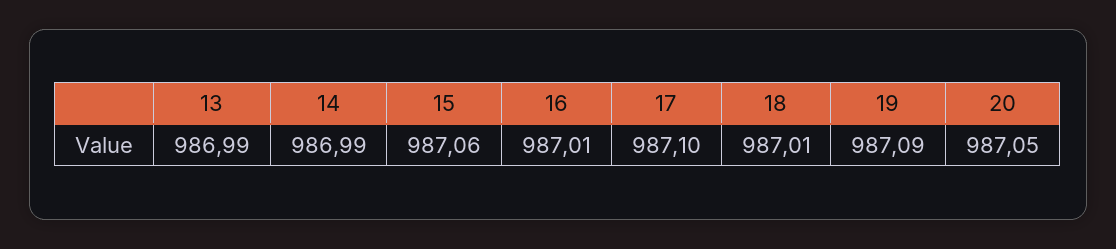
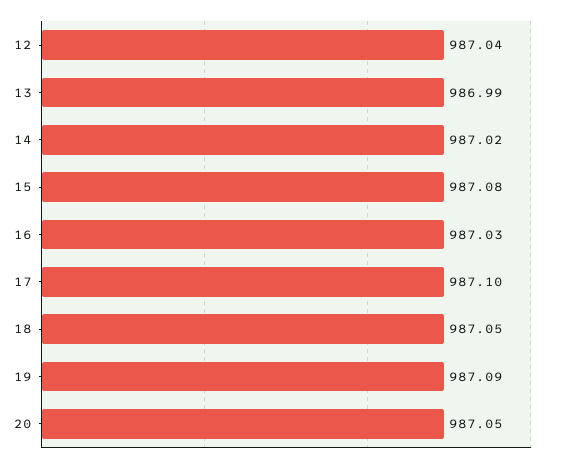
  {
    "13": 986.99,
-   "14": 986.99,
+   "14": 987.02,
-   "15": 987.06,
+   "15": 987.08,
-   "16": 987.01,
+   "16": 987.03,
    "17": 987.1,
-   "18": 987.01,
+   "18": 987.05,
    "19": 987.09,
-   "20": 987.05
+   "20": 987.05,
+   "12": 987.04
  }

